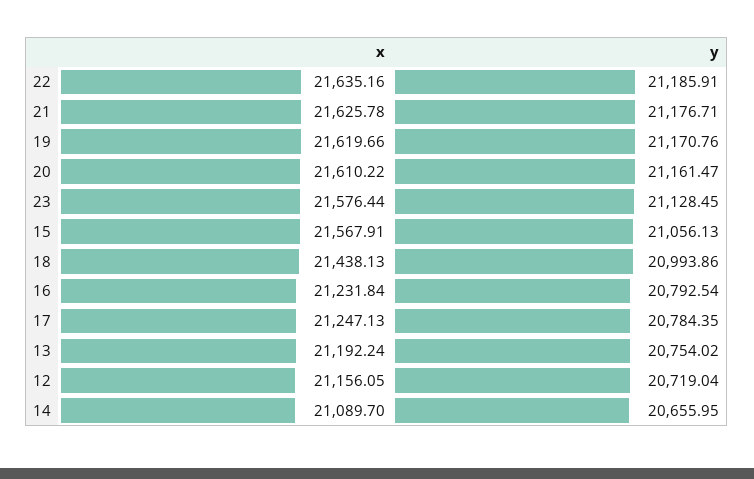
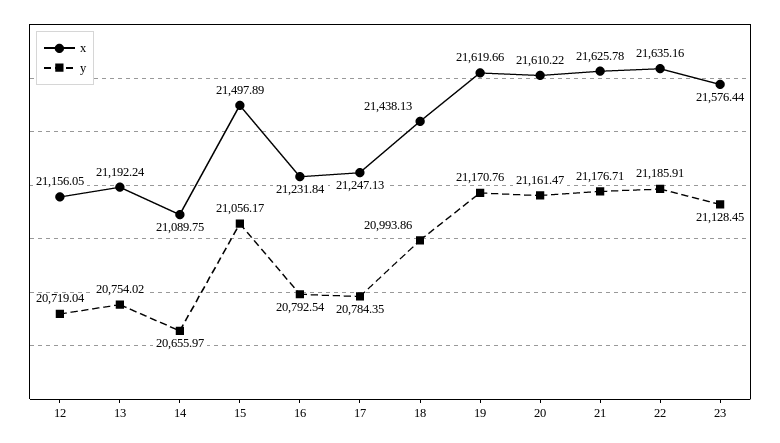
  {
    "x": {
      "22": 21635.16,
      "21": 21625.78,
      "19": 21619.66,
      "20": 21610.22,
      "23": 21576.44,
-     "15": 21567.91,
+     "15": 21497.89,
      "18": 21438.13,
      "16": 21231.84,
      "17": 21247.13,
      "13": 21192.24,
      "12": 21156.05,
-     "14": 21089.7
+     "14": 21089.75
    },
    "y": {
      "22": 21185.91,
      "21": 21176.71,
      "19": 21170.76,
      "20": 21161.47,
      "23": 21128.45,
-     "15": 21056.13,
+     "15": 21056.17,
      "18": 20993.86,
      "16": 20792.54,
      "17": 20784.35,
      "13": 20754.02,
      "12": 20719.04,
-     "14": 20655.95
+     "14": 20655.97
    }
  }

